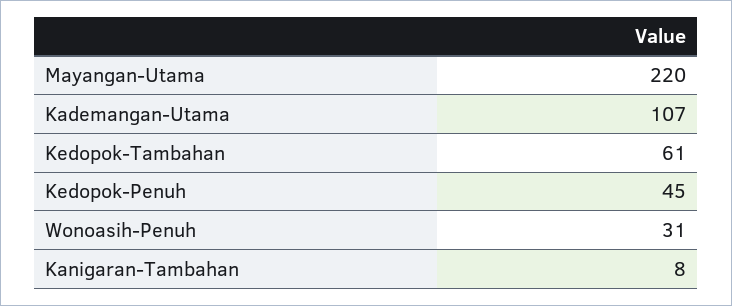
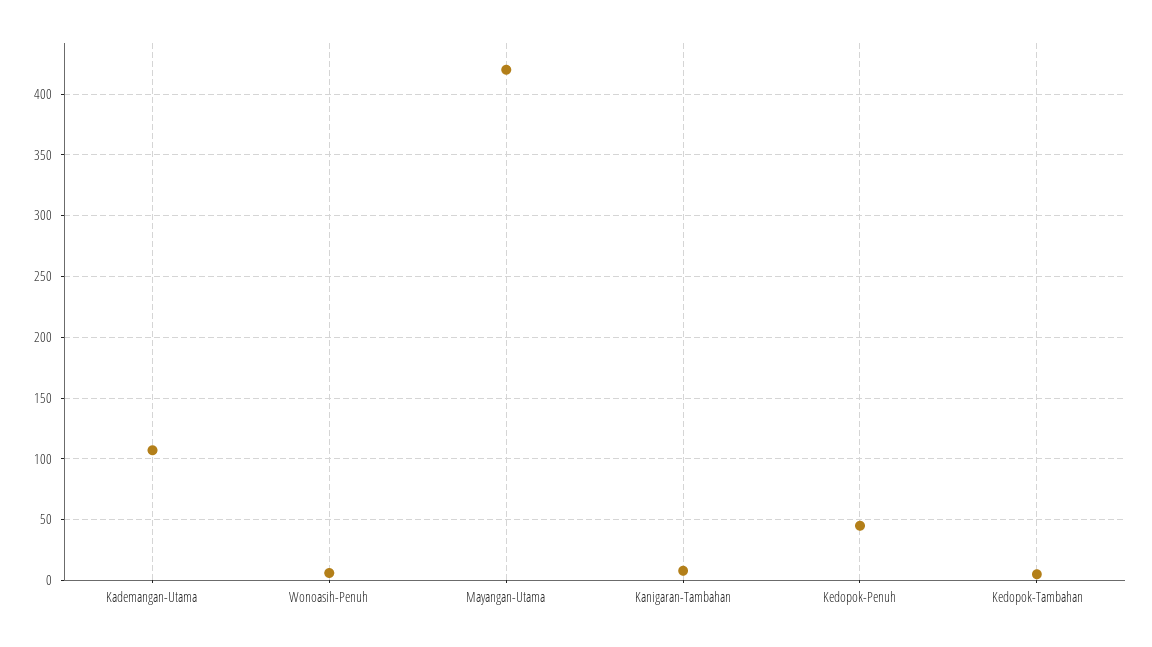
  {
-   "Mayangan-Utama": 220,
+   "Mayangan-Utama": 420,
    "Kademangan-Utama": 107,
-   "Kedopok-Tambahan": 61,
+   "Kedopok-Tambahan": 5,
    "Kedopok-Penuh": 45,
-   "Wonoasih-Penuh": 31,
+   "Wonoasih-Penuh": 5,
    "Kanigaran-Tambahan": 8
  }

